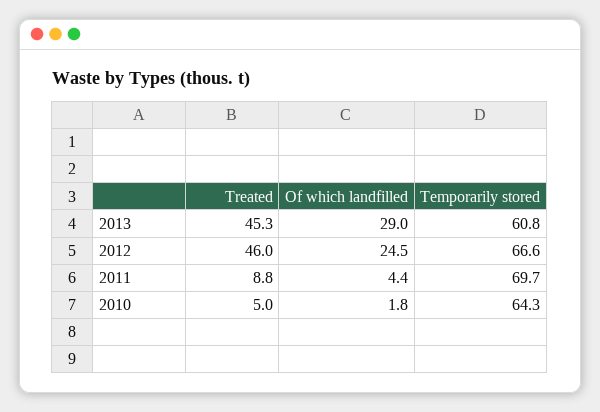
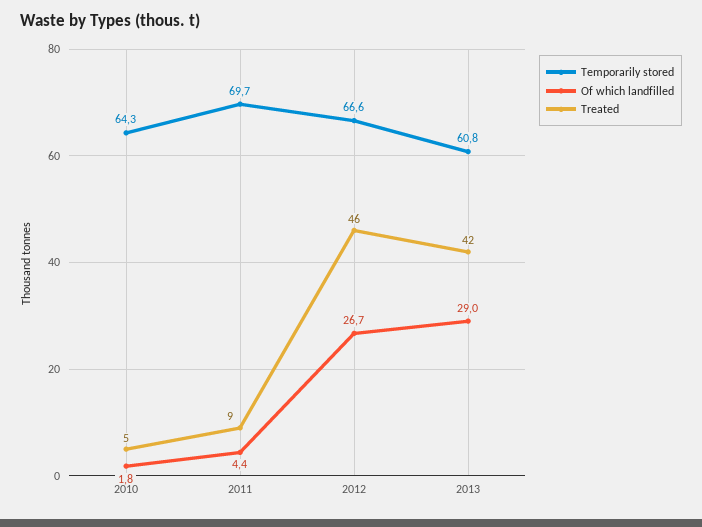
  {
    "Treated": {
-     "2013": 45.3,
+     "2013": 42,
      "2012": 46,
      "2011": 8.8,
      "2010": 5
    },
    "Of which landfilled": {
      "2013": 29,
-     "2012": 24.5,
+     "2012": 26.7,
      "2011": 4.4,
      "2010": 1.8
    },
    "Temporarily stored": {
      "2013": 60.8,
      "2012": 66.6,
      "2011": 69.7,
      "2010": 64.3
    }
  }

